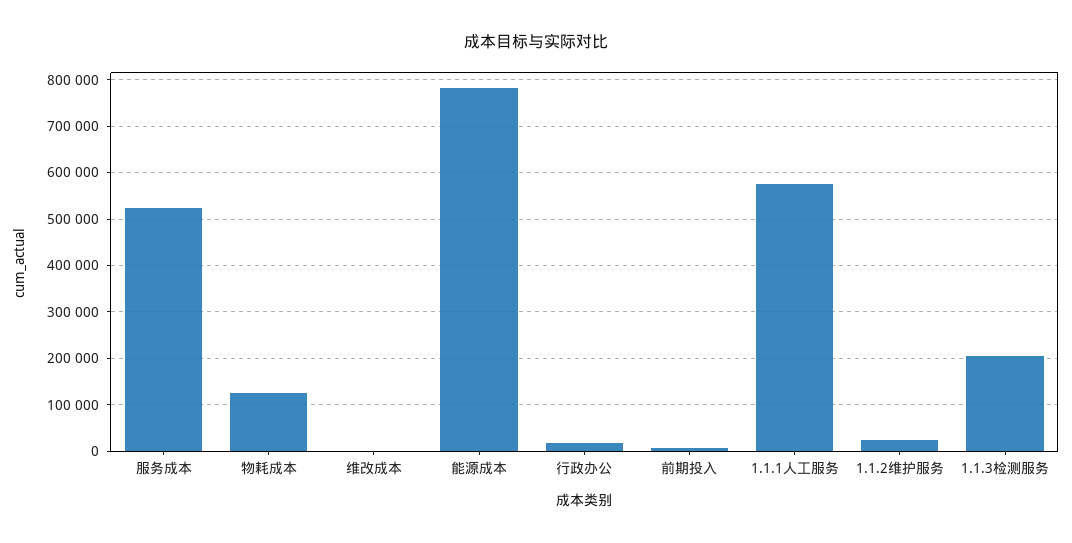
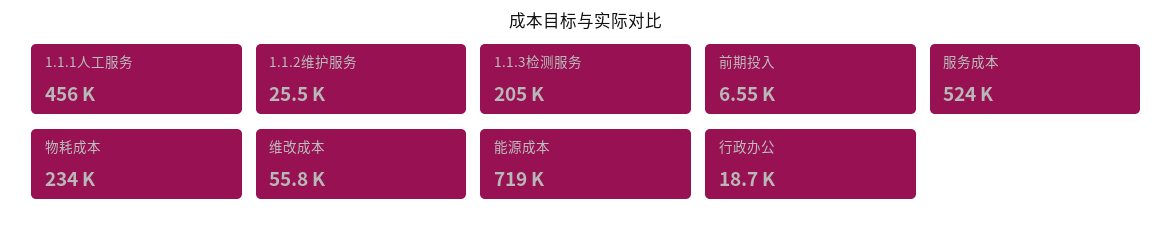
  {
    "服务成本": 524000,
-   "物耗成本": 120000,
+   "物耗成本": 234000,
-   "维改成本": 0,
+   "维改成本": 55800,
-   "能源成本": 780000,
+   "能源成本": 719000,
    "行政办公": 18700,
    "前期投入": 6550,
-   "1.1.1人工服务": 580000,
+   "1.1.1人工服务": 456000,
    "1.1.2维护服务": 25500,
    "1.1.3检测服务": 205000
  }

